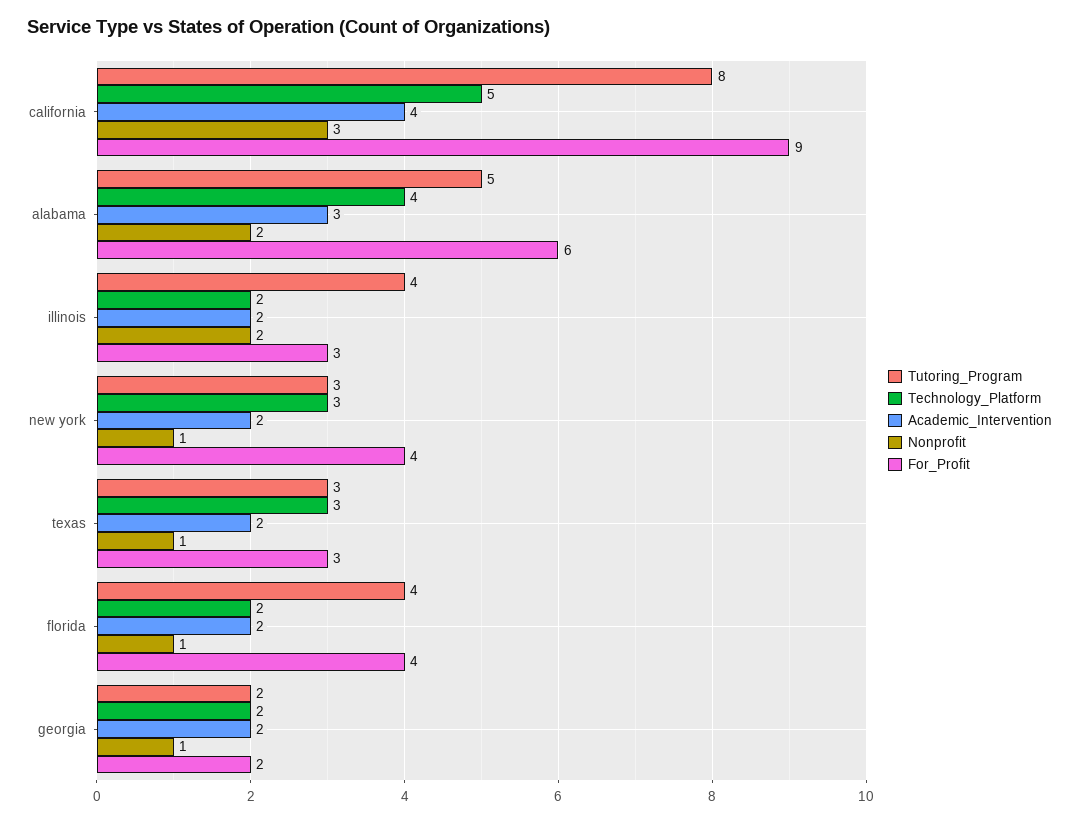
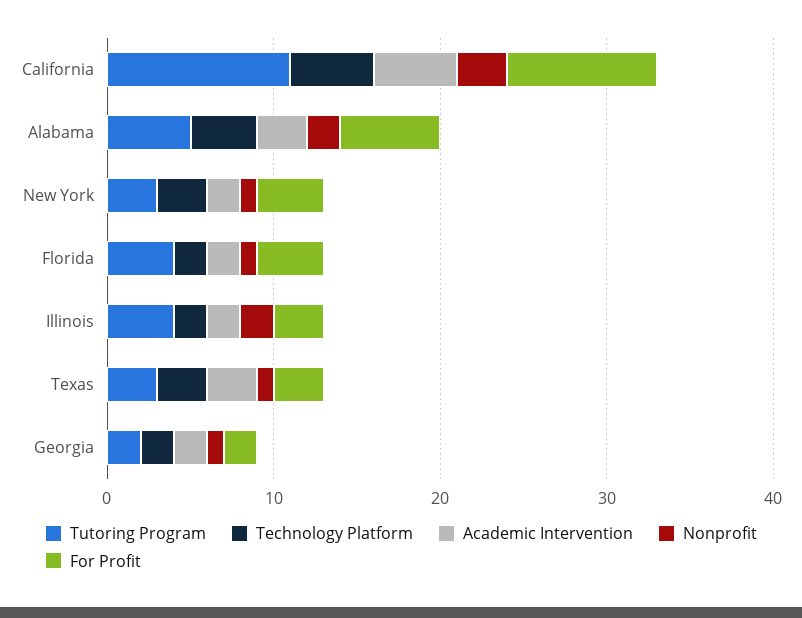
  {
    "Tutoring_Program": {
-     "california": 8,
+     "california": 11,
      "alabama": 5,
      "illinois": 4,
      "new york": 3,
      "texas": 3,
      "florida": 4,
      "georgia": 2
    },
    "Technology_Platform": {
      "california": 5,
      "alabama": 4,
      "illinois": 2,
      "new york": 3,
      "texas": 3,
      "florida": 2,
      "georgia": 2
    },
    "Academic_Intervention": {
-     "california": 4,
+     "california": 5,
      "alabama": 3,
      "illinois": 2,
      "new york": 2,
-     "texas": 2,
+     "texas": 3,
      "florida": 2,
      "georgia": 2
    },
    "Nonprofit": {
      "california": 3,
      "alabama": 2,
      "illinois": 2,
      "new york": 1,
      "texas": 1,
      "florida": 1,
      "georgia": 1
    },
    "For_Profit": {
      "california": 9,
      "alabama": 6,
      "illinois": 3,
      "new york": 4,
      "texas": 3,
      "florida": 4,
      "georgia": 2
    }
  }

